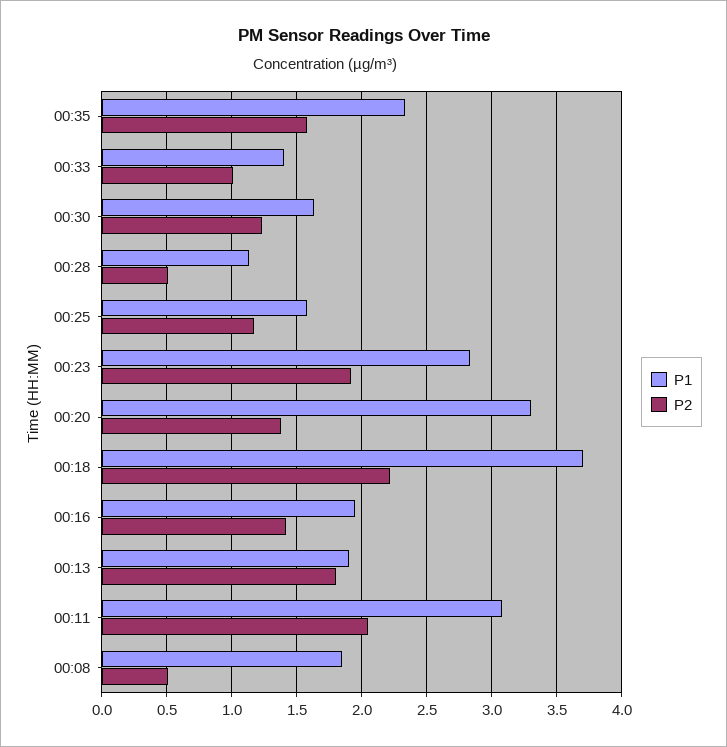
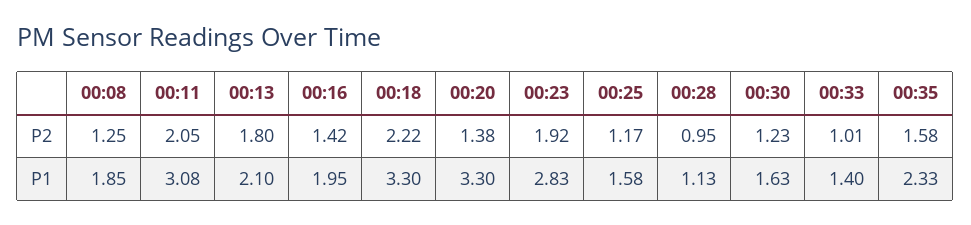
  {
    "P1": {
      "00:35": 2.33,
      "00:33": 1.4,
      "00:30": 1.63,
      "00:28": 1.13,
      "00:25": 1.58,
      "00:23": 2.83,
      "00:20": 3.3,
-     "00:18": 3.7,
+     "00:18": 3.3,
      "00:16": 1.95,
-     "00:13": 1.9,
+     "00:13": 2.1,
      "00:11": 3.08,
      "00:08": 1.85
    },
    "P2": {
      "00:35": 1.58,
      "00:33": 1.01,
      "00:30": 1.23,
-     "00:28": 0.5,
+     "00:28": 0.95,
      "00:25": 1.17,
      "00:23": 1.92,
      "00:20": 1.38,
      "00:18": 2.22,
      "00:16": 1.42,
      "00:13": 1.8,
      "00:11": 2.05,
-     "00:08": 0.5
+     "00:08": 1.25
    }
  }

